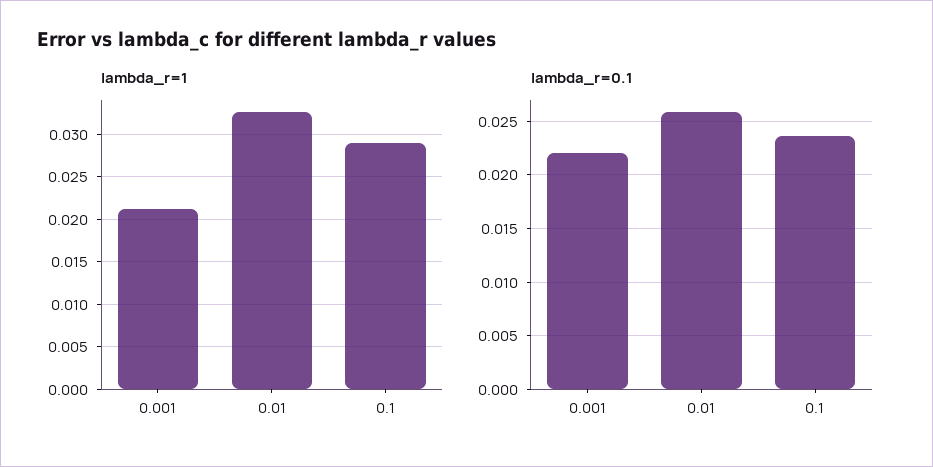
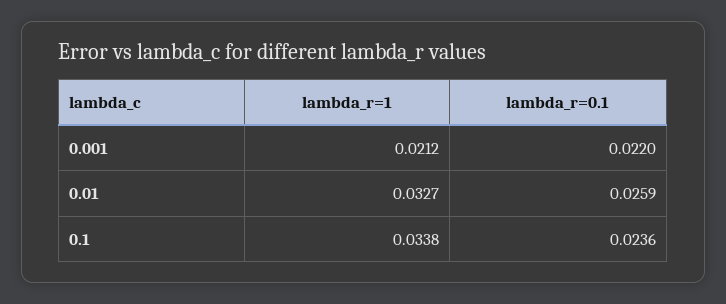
  {
    "lambda_r=1": {
      "0.001": 0.0212,
      "0.01": 0.0327,
-     "0.1": 0.029
+     "0.1": 0.0338
    },
    "lambda_r=0.1": {
      "0.001": 0.022,
      "0.01": 0.0259,
      "0.1": 0.0236
    }
  }

